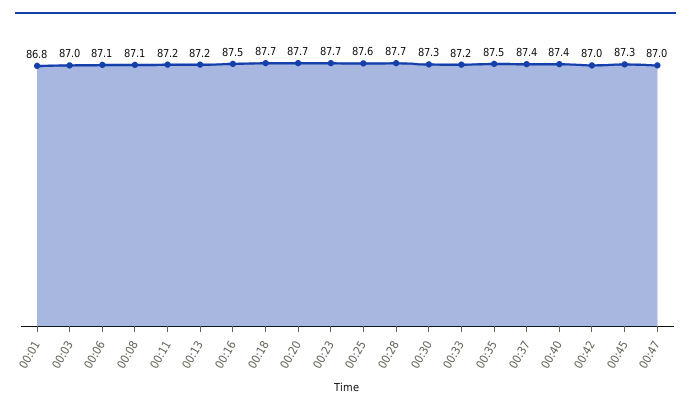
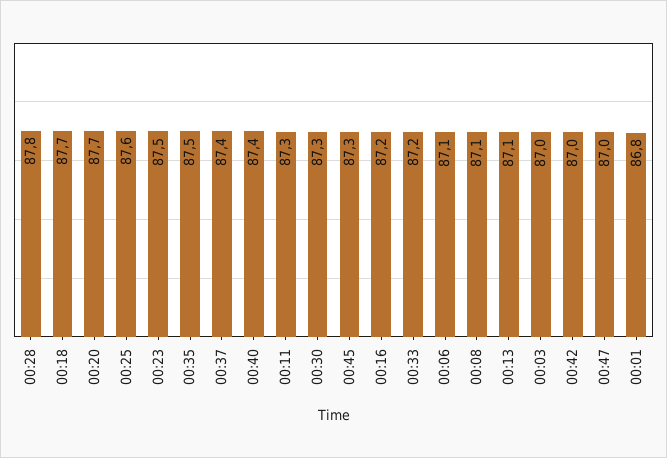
  {
    "00:01": 86.8,
    "00:03": 87,
    "00:06": 87.1,
    "00:08": 87.1,
-   "00:11": 87.2,
+   "00:11": 87.3,
-   "00:13": 87.2,
+   "00:13": 87.1,
-   "00:16": 87.5,
+   "00:16": 87.2,
    "00:18": 87.7,
    "00:20": 87.7,
-   "00:23": 87.7,
+   "00:23": 87.5,
    "00:25": 87.6,
-   "00:28": 87.7,
+   "00:28": 87.8,
    "00:30": 87.3,
    "00:33": 87.2,
    "00:35": 87.5,
    "00:37": 87.4,
    "00:40": 87.4,
    "00:42": 87,
    "00:45": 87.3,
    "00:47": 87
  }

